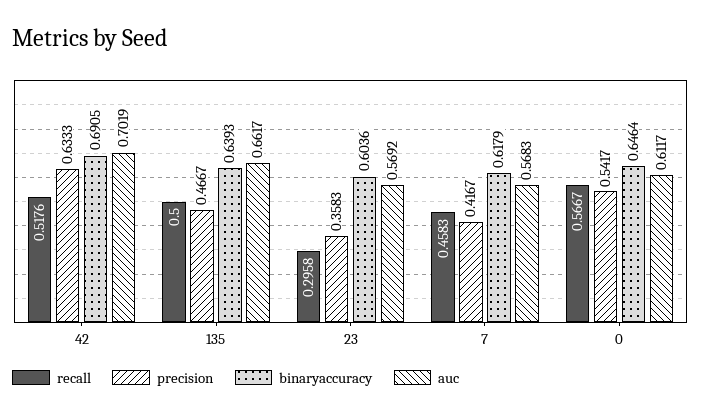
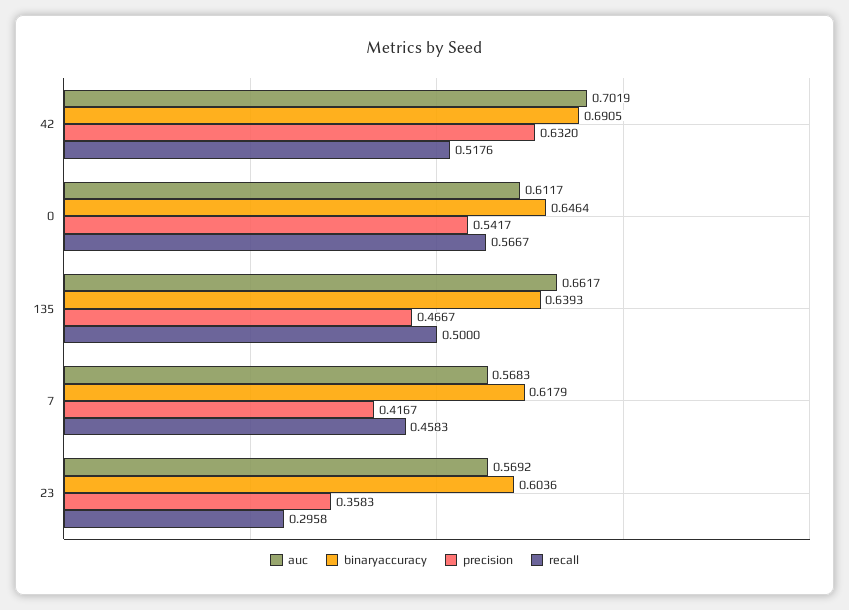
  {
    "recall": {
      "42": 0.5176,
      "135": 0.5,
      "23": 0.2958,
      "7": 0.4583,
      "0": 0.5667
    },
    "precision": {
-     "42": 0.6333,
+     "42": 0.632,
      "135": 0.4667,
      "23": 0.3583,
      "7": 0.4167,
      "0": 0.5417
    },
    "binaryaccuracy": {
      "42": 0.6905,
      "135": 0.6393,
      "23": 0.6036,
      "7": 0.6179,
      "0": 0.6464
    },
    "auc": {
      "42": 0.7019,
      "135": 0.6617,
      "23": 0.5692,
      "7": 0.5683,
      "0": 0.6117
    }
  }

